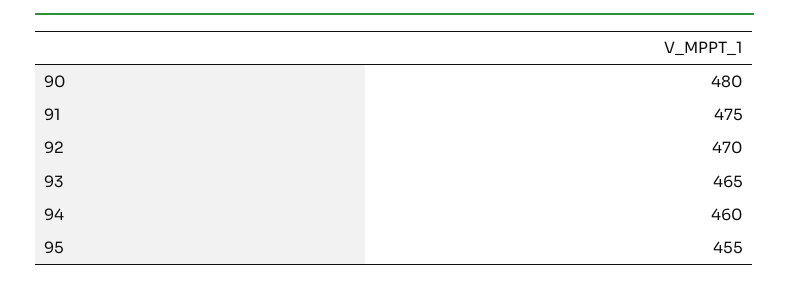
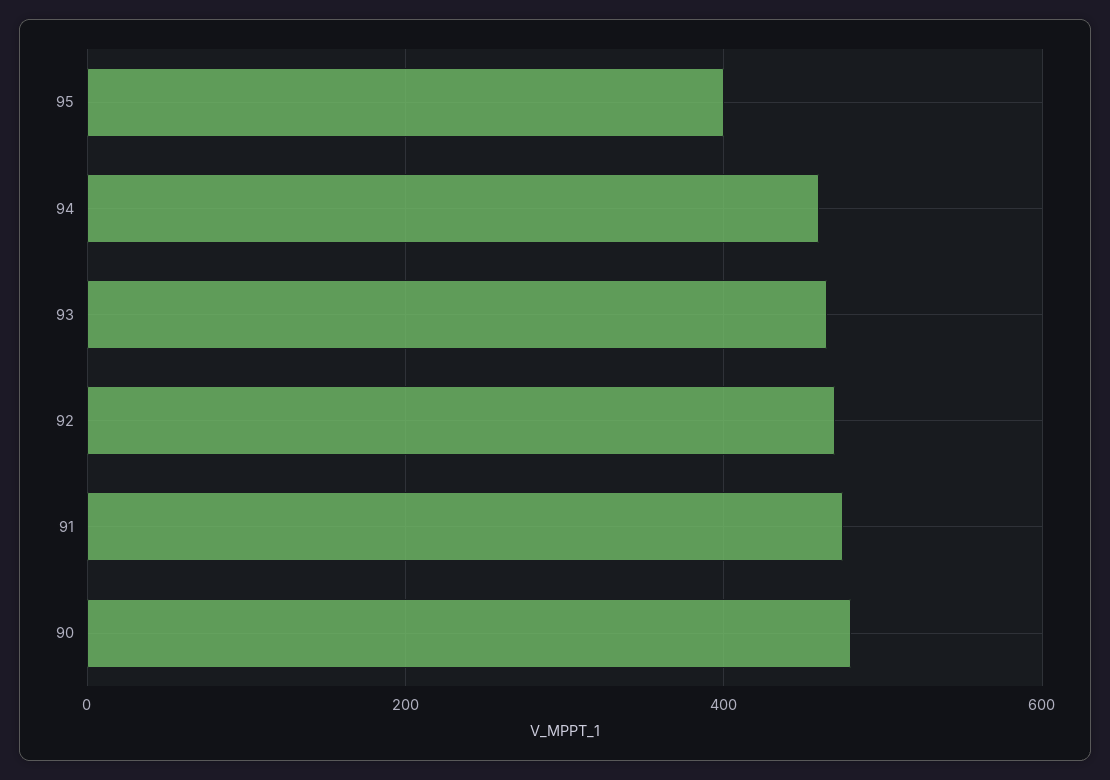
  {
    "90": 480,
    "91": 475,
    "92": 470,
    "93": 465,
    "94": 460,
-   "95": 455
+   "95": 400
  }

